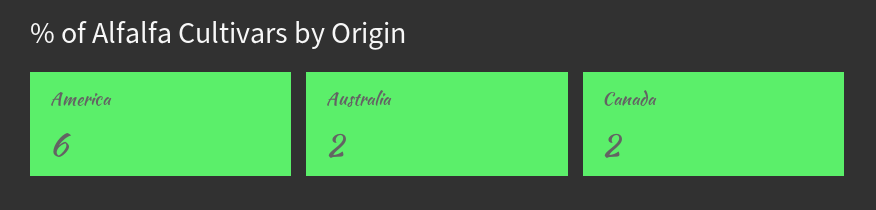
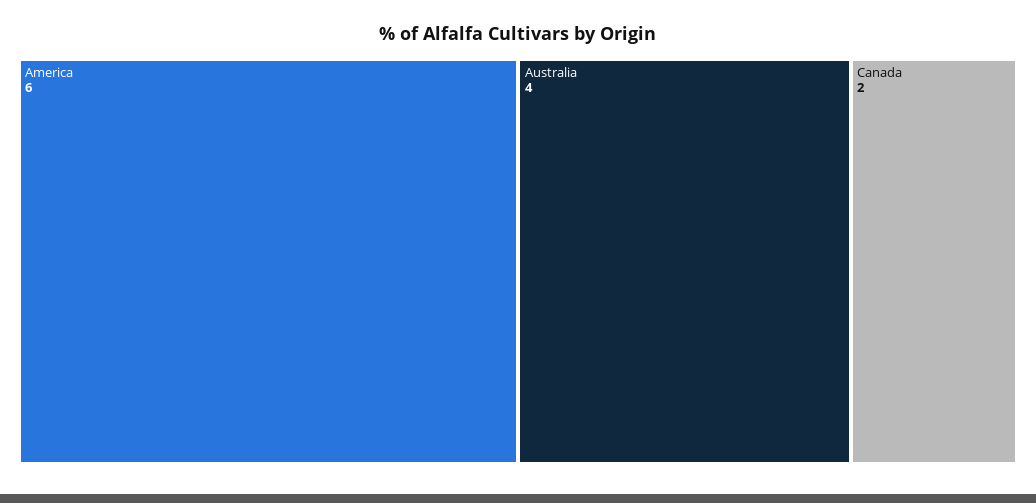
  {
    "America": 6,
-   "Australia": 2,
+   "Australia": 4,
    "Canada": 2
  }

